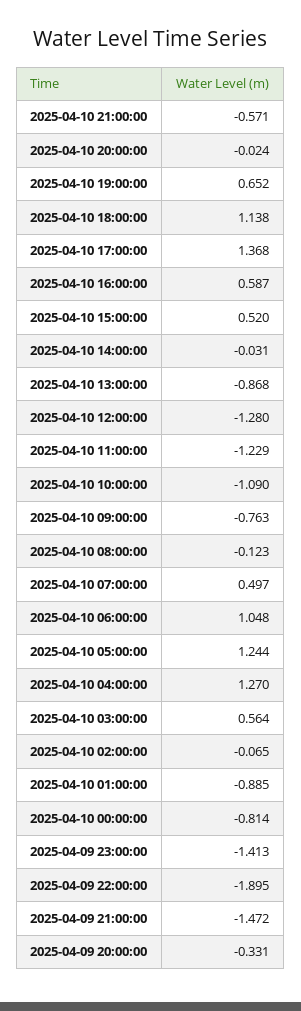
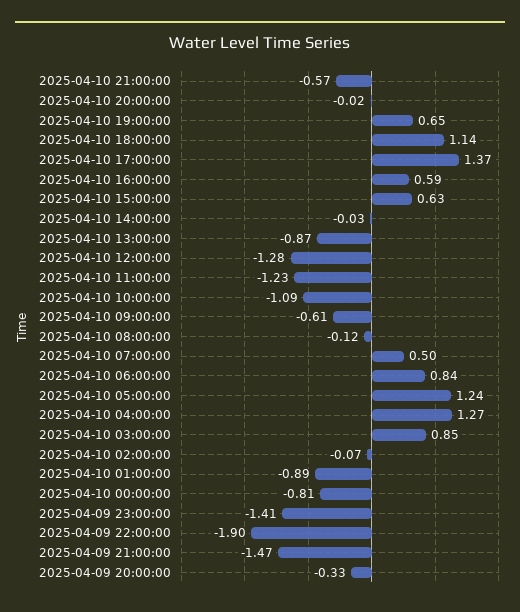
  {
    "2025-04-10 21:00:00": -0.571,
    "2025-04-10 20:00:00": -0.024,
    "2025-04-10 19:00:00": 0.652,
    "2025-04-10 18:00:00": 1.138,
    "2025-04-10 17:00:00": 1.368,
    "2025-04-10 16:00:00": 0.587,
-   "2025-04-10 15:00:00": 0.52,
+   "2025-04-10 15:00:00": 0.63,
    "2025-04-10 14:00:00": -0.031,
    "2025-04-10 13:00:00": -0.868,
    "2025-04-10 12:00:00": -1.28,
    "2025-04-10 11:00:00": -1.229,
    "2025-04-10 10:00:00": -1.09,
-   "2025-04-10 09:00:00": -0.763,
+   "2025-04-10 09:00:00": -0.61,
    "2025-04-10 08:00:00": -0.123,
    "2025-04-10 07:00:00": 0.497,
-   "2025-04-10 06:00:00": 1.048,
+   "2025-04-10 06:00:00": 0.84,
    "2025-04-10 05:00:00": 1.244,
    "2025-04-10 04:00:00": 1.27,
-   "2025-04-10 03:00:00": 0.564,
+   "2025-04-10 03:00:00": 0.85,
    "2025-04-10 02:00:00": -0.065,
    "2025-04-10 01:00:00": -0.885,
    "2025-04-10 00:00:00": -0.814,
    "2025-04-09 23:00:00": -1.413,
    "2025-04-09 22:00:00": -1.895,
    "2025-04-09 21:00:00": -1.472,
    "2025-04-09 20:00:00": -0.331
  }

